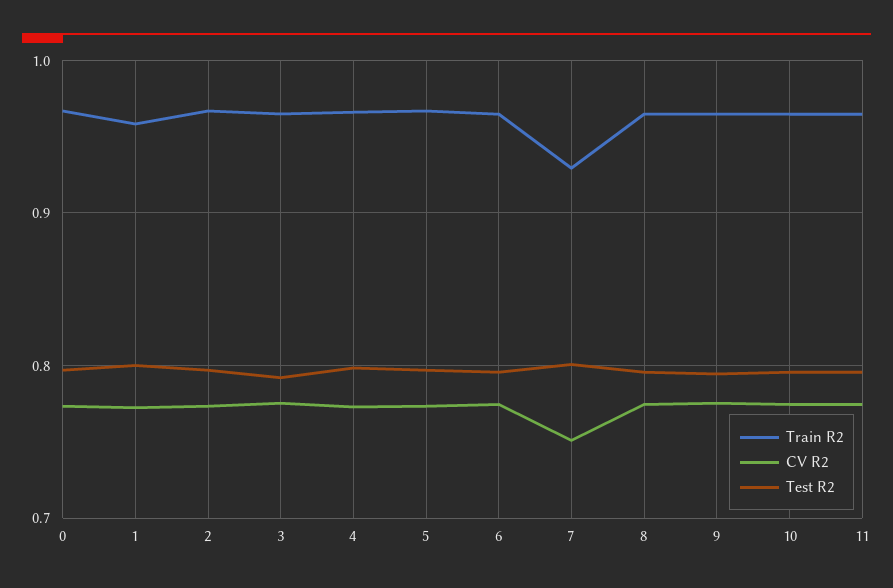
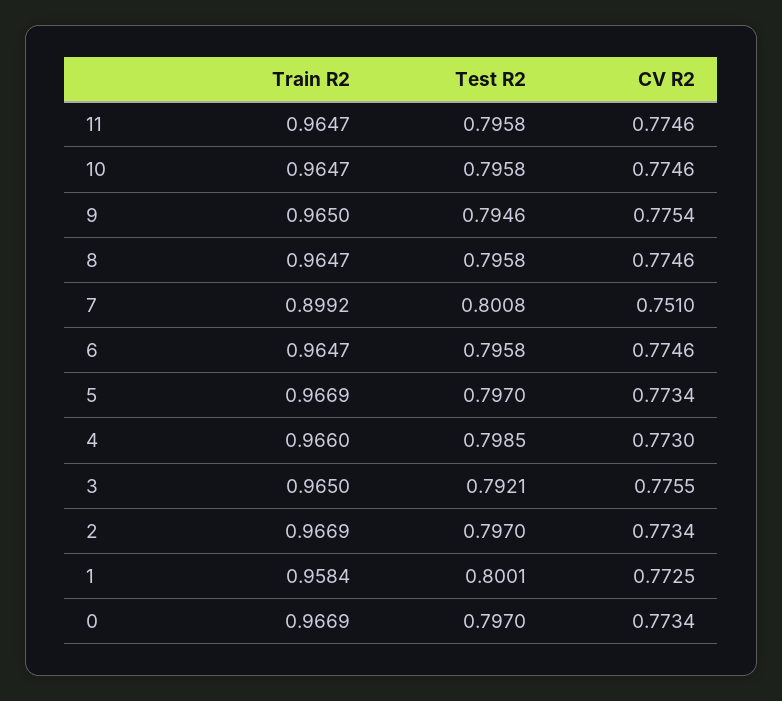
  {
    "Train R2": {
      "0": 0.9669,
      "1": 0.9584,
      "2": 0.9669,
      "3": 0.965,
      "4": 0.966,
      "5": 0.9669,
      "6": 0.9647,
-     "7": 0.93,
+     "7": 0.8992,
      "8": 0.9647,
      "9": 0.965,
      "10": 0.9647,
      "11": 0.9647
    },
    "CV R2": {
      "0": 0.7734,
      "1": 0.7725,
      "2": 0.7734,
      "3": 0.7755,
      "4": 0.773,
      "5": 0.7734,
      "6": 0.7746,
      "7": 0.751,
      "8": 0.7746,
      "9": 0.7754,
      "10": 0.7746,
      "11": 0.7746
    },
    "Test R2": {
      "0": 0.797,
      "1": 0.8001,
      "2": 0.797,
      "3": 0.7921,
      "4": 0.7985,
      "5": 0.797,
      "6": 0.7958,
      "7": 0.8008,
      "8": 0.7958,
      "9": 0.7946,
      "10": 0.7958,
      "11": 0.7958
    }
  }

